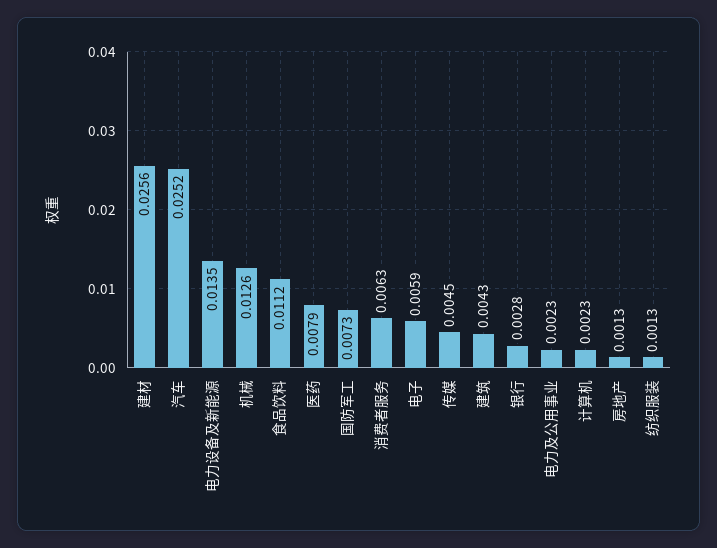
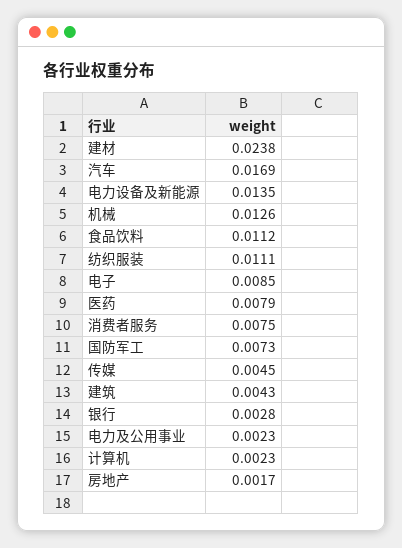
  {
-   "建材": 0.0256,
+   "建材": 0.0238,
-   "汽车": 0.0252,
+   "汽车": 0.0169,
    "电力设备及新能源": 0.0135,
    "机械": 0.0126,
    "食品饮料": 0.0112,
    "医药": 0.0079,
    "国防军工": 0.0073,
-   "消费者服务": 0.0063,
+   "消费者服务": 0.0075,
-   "电子": 0.0059,
+   "电子": 0.0085,
    "传媒": 0.0045,
    "建筑": 0.0043,
    "银行": 0.0028,
    "电力及公用事业": 0.0023,
    "计算机": 0.0023,
-   "房地产": 0.0013,
+   "房地产": 0.0017,
-   "纺织服装": 0.0013
+   "纺织服装": 0.0111
  }

